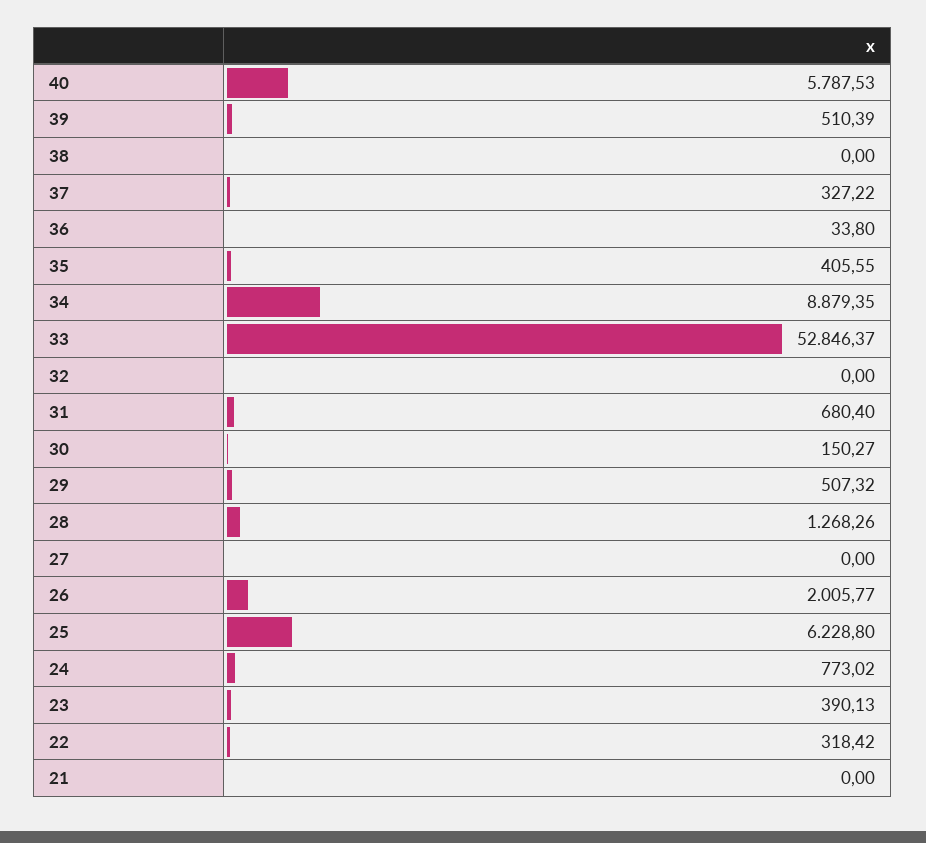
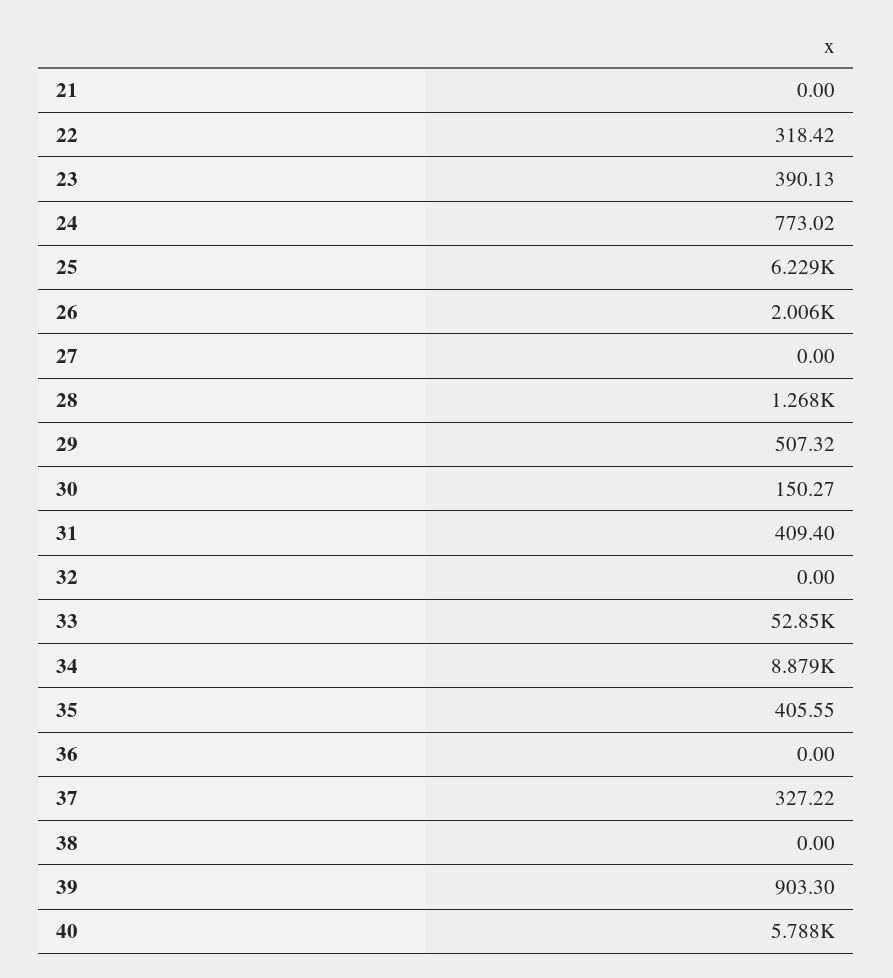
  {
    "40": 5787.53,
-   "39": 510.39,
+   "39": 903.3,
    "38": 0,
    "37": 327.22,
-   "36": 33.8,
+   "36": 0,
    "35": 405.55,
    "34": 8879.35,
    "33": 52846.37,
    "32": 0,
-   "31": 680.4,
+   "31": 409.4,
    "30": 150.27,
    "29": 507.32,
    "28": 1268.26,
    "27": 0,
    "26": 2005.77,
    "25": 6228.8,
    "24": 773.02,
    "23": 390.13,
    "22": 318.42,
    "21": 0
  }

